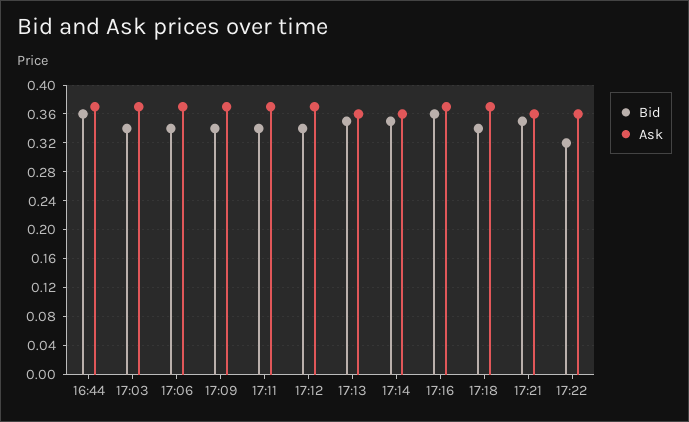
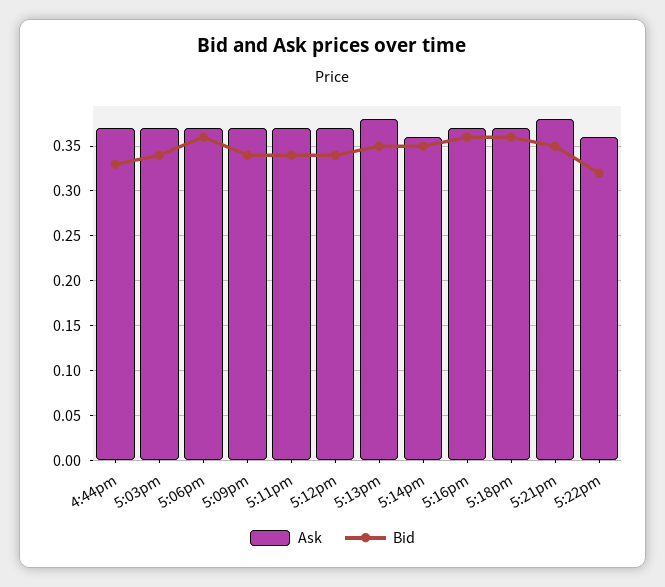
  {
    "Bid": {
-     "16:44": 0.36,
+     "16:44": 0.33,
      "17:03": 0.34,
-     "17:06": 0.34,
+     "17:06": 0.36,
      "17:09": 0.34,
      "17:11": 0.34,
      "17:12": 0.34,
      "17:13": 0.35,
      "17:14": 0.35,
      "17:16": 0.36,
-     "17:18": 0.34,
+     "17:18": 0.36,
      "17:21": 0.35,
      "17:22": 0.32
    },
    "Ask": {
      "16:44": 0.37,
      "17:03": 0.37,
      "17:06": 0.37,
      "17:09": 0.37,
      "17:11": 0.37,
      "17:12": 0.37,
-     "17:13": 0.36,
+     "17:13": 0.38,
      "17:14": 0.36,
      "17:16": 0.37,
      "17:18": 0.37,
-     "17:21": 0.36,
+     "17:21": 0.38,
      "17:22": 0.36
    }
  }

